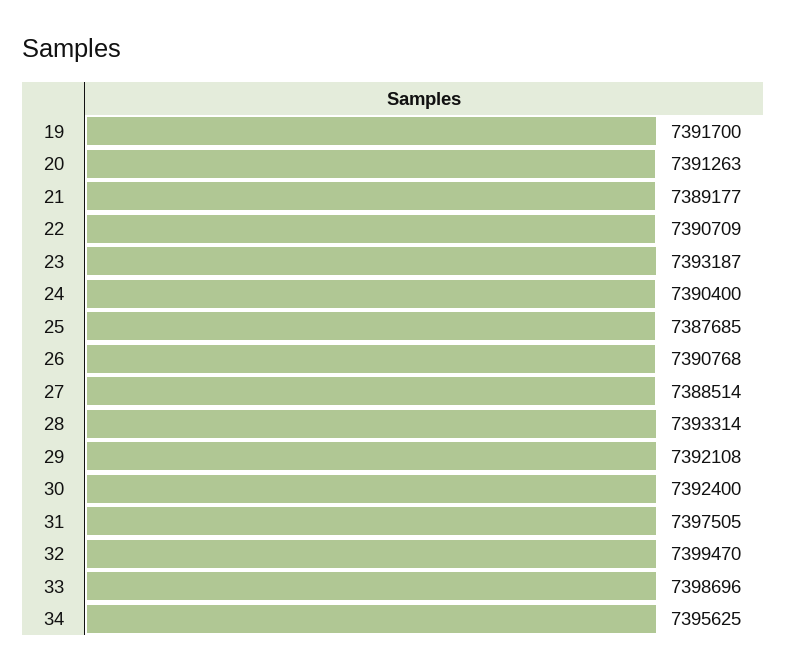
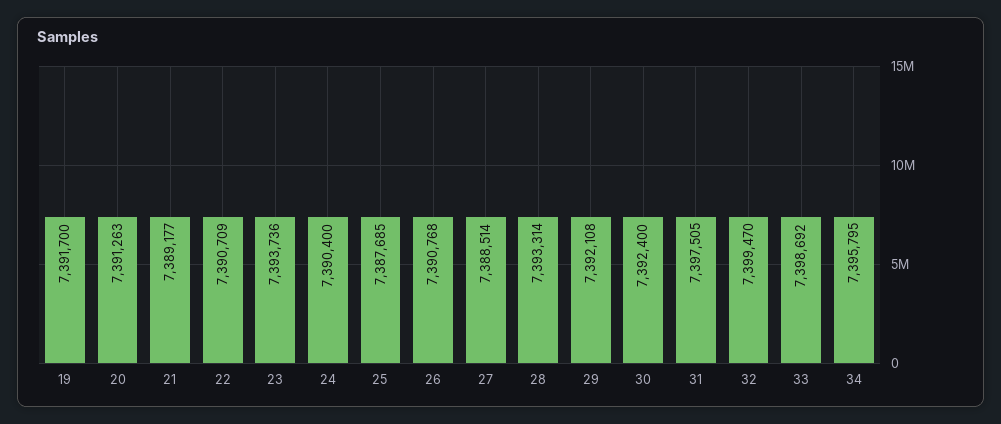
  {
    "19": 7391700,
    "20": 7391263,
    "21": 7389177,
    "22": 7390709,
-   "23": 7393187,
+   "23": 7393736,
    "24": 7390400,
    "25": 7387685,
    "26": 7390768,
    "27": 7388514,
    "28": 7393314,
    "29": 7392108,
    "30": 7392400,
    "31": 7397505,
    "32": 7399470,
-   "33": 7398696,
+   "33": 7398692,
-   "34": 7395625
+   "34": 7395795
  }

